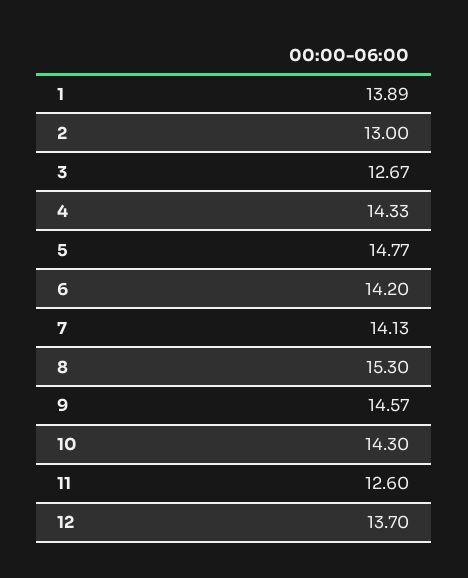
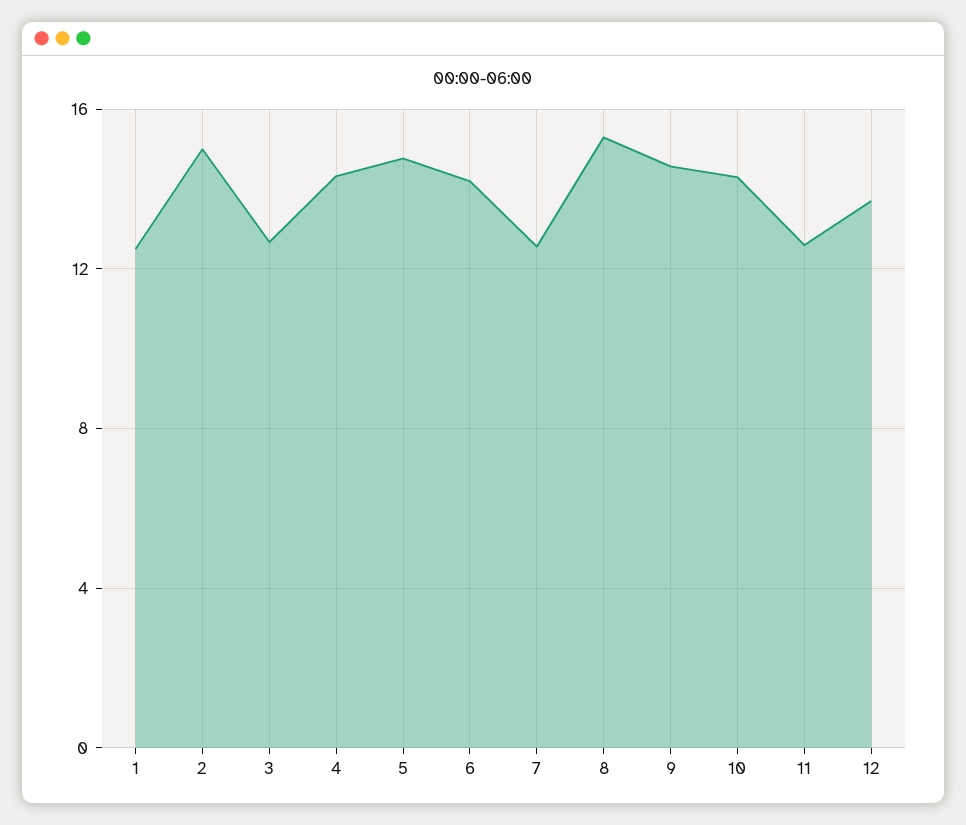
  {
-   "1": 13.89,
+   "1": 12.5,
-   "2": 13,
+   "2": 15,
    "3": 12.67,
    "4": 14.33,
    "5": 14.77,
    "6": 14.2,
-   "7": 14.13,
+   "7": 12.5,
    "8": 15.3,
    "9": 14.57,
    "10": 14.3,
    "11": 12.6,
    "12": 13.7
  }

